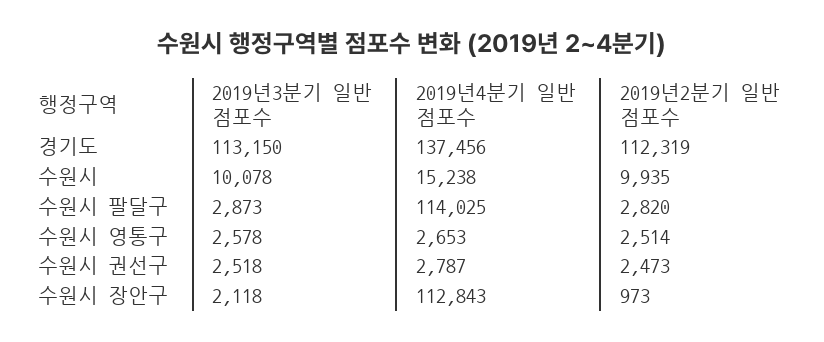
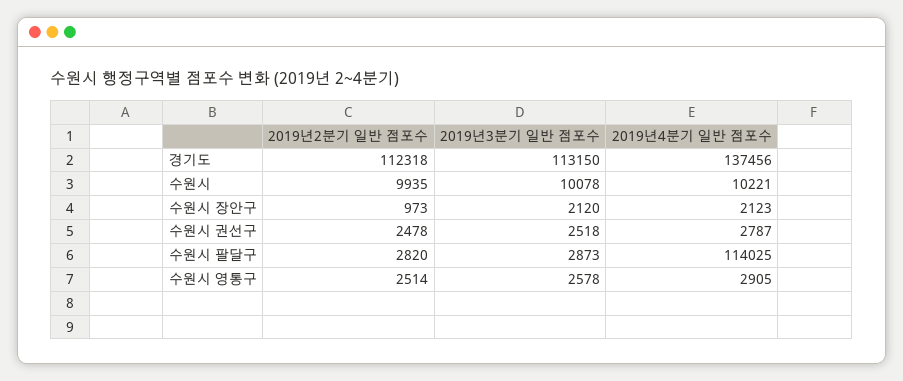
  {
    "2019년3분기 일반 점포수": {
      "경기도": 113150,
      "수원시": 10078,
      "수원시 팔달구": 2873,
      "수원시 영통구": 2578,
      "수원시 권선구": 2518,
-     "수원시 장안구": 2118
+     "수원시 장안구": 2120
    },
    "2019년4분기 일반 점포수": {
      "경기도": 137456,
-     "수원시": 15238,
+     "수원시": 10221,
      "수원시 팔달구": 114025,
-     "수원시 영통구": 2653,
+     "수원시 영통구": 2905,
      "수원시 권선구": 2787,
-     "수원시 장안구": 112843
+     "수원시 장안구": 2123
    },
    "2019년2분기 일반 점포수": {
-     "경기도": 112319,
+     "경기도": 112318,
      "수원시": 9935,
      "수원시 팔달구": 2820,
      "수원시 영통구": 2514,
-     "수원시 권선구": 2473,
+     "수원시 권선구": 2478,
      "수원시 장안구": 973
    }
  }

